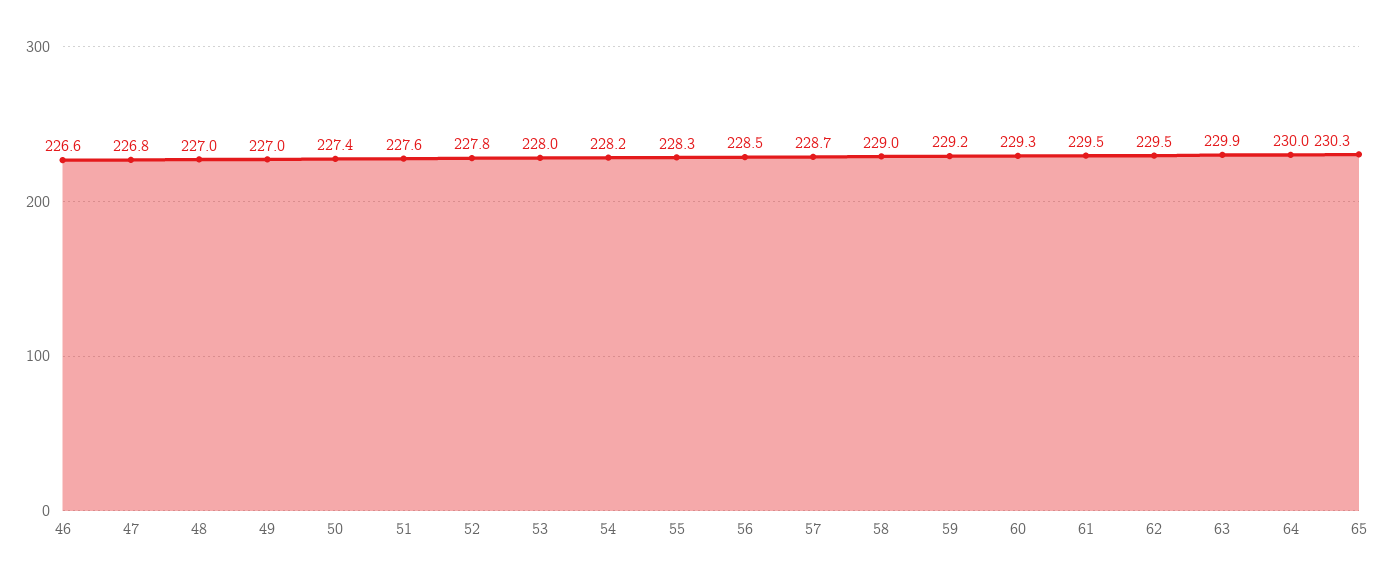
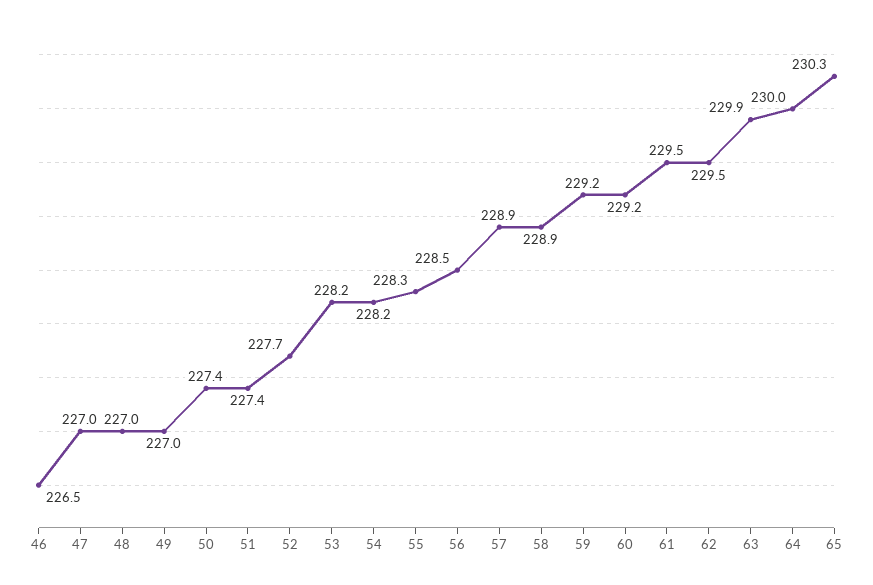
  {
-   "46": 226.6,
+   "46": 226.5,
-   "47": 226.8,
+   "47": 227,
    "48": 227,
    "49": 227,
    "50": 227.4,
-   "51": 227.6,
+   "51": 227.4,
-   "52": 227.8,
+   "52": 227.7,
-   "53": 228,
+   "53": 228.2,
    "54": 228.2,
    "55": 228.3,
    "56": 228.5,
-   "57": 228.7,
+   "57": 228.9,
-   "58": 229,
+   "58": 228.9,
    "59": 229.2,
-   "60": 229.3,
+   "60": 229.2,
    "61": 229.5,
    "62": 229.5,
    "63": 229.9,
    "64": 230,
    "65": 230.3
  }

